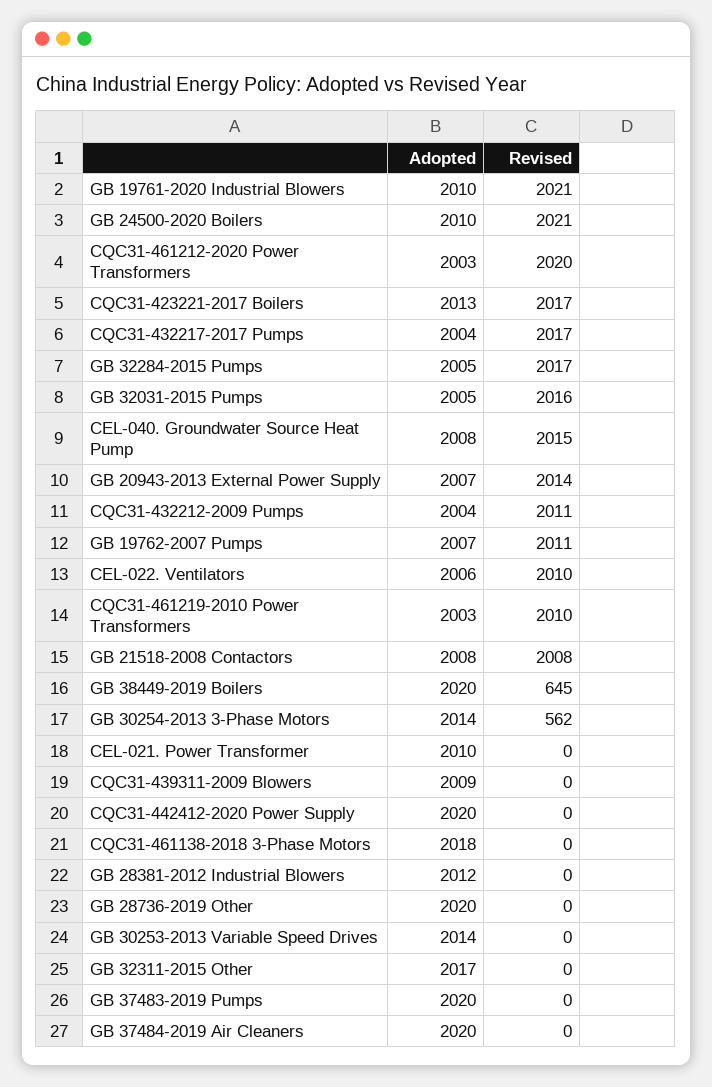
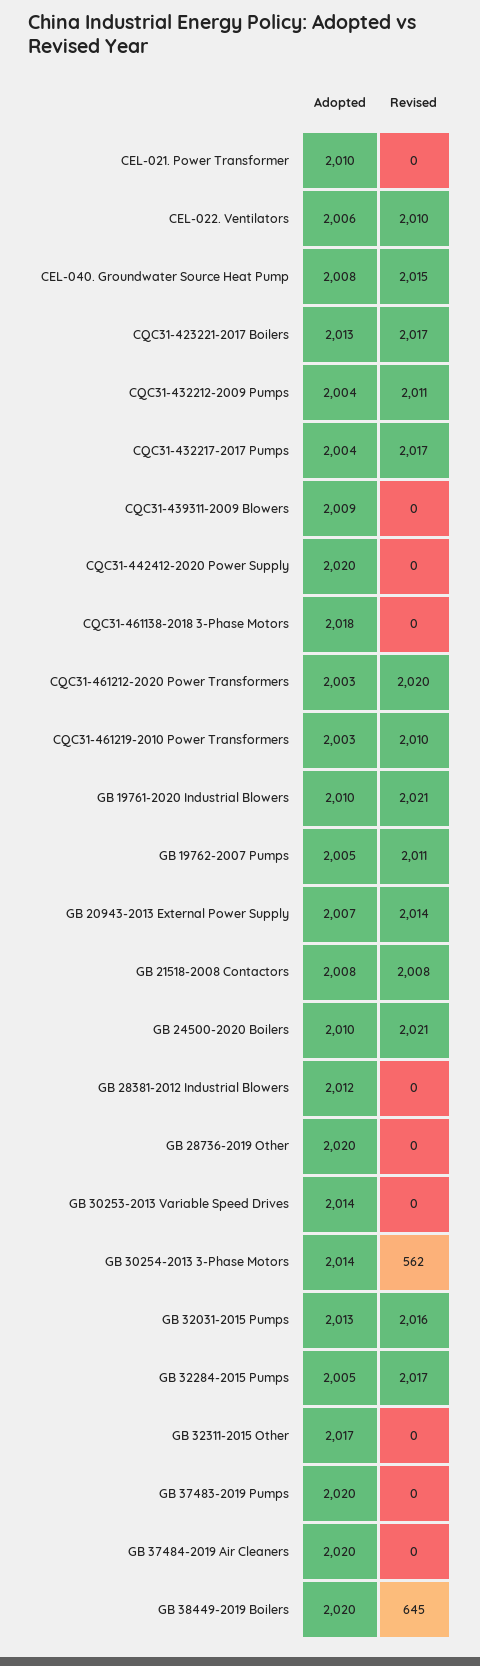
  {
    "Adopted": {
      "GB 19761-2020 Industrial Blowers": 2010,
      "GB 24500-2020 Boilers": 2010,
      "CQC31-461212-2020 Power Transformers": 2003,
      "CQC31-423221-2017 Boilers": 2013,
      "CQC31-432217-2017 Pumps": 2004,
      "GB 32284-2015 Pumps": 2005,
-     "GB 32031-2015 Pumps": 2005,
+     "GB 32031-2015 Pumps": 2013,
      "CEL-040. Groundwater Source Heat Pump": 2008,
      "GB 20943-2013 External Power Supply": 2007,
      "CQC31-432212-2009 Pumps": 2004,
-     "GB 19762-2007 Pumps": 2007,
+     "GB 19762-2007 Pumps": 2005,
      "CEL-022. Ventilators": 2006,
      "CQC31-461219-2010 Power Transformers": 2003,
      "GB 21518-2008 Contactors": 2008,
      "GB 38449-2019 Boilers": 2020,
      "GB 30254-2013 3-Phase Motors": 2014,
      "CEL-021. Power Transformer": 2010,
      "CQC31-439311-2009 Blowers": 2009,
      "CQC31-442412-2020 Power Supply": 2020,
      "CQC31-461138-2018 3-Phase Motors": 2018,
      "GB 28381-2012 Industrial Blowers": 2012,
      "GB 28736-2019 Other": 2020,
      "GB 30253-2013 Variable Speed Drives": 2014,
      "GB 32311-2015 Other": 2017,
      "GB 37483-2019 Pumps": 2020,
      "GB 37484-2019 Air Cleaners": 2020
    },
    "Revised": {
      "GB 19761-2020 Industrial Blowers": 2021,
      "GB 24500-2020 Boilers": 2021,
      "CQC31-461212-2020 Power Transformers": 2020,
      "CQC31-423221-2017 Boilers": 2017,
      "CQC31-432217-2017 Pumps": 2017,
      "GB 32284-2015 Pumps": 2017,
      "GB 32031-2015 Pumps": 2016,
      "CEL-040. Groundwater Source Heat Pump": 2015,
      "GB 20943-2013 External Power Supply": 2014,
      "CQC31-432212-2009 Pumps": 2011,
      "GB 19762-2007 Pumps": 2011,
      "CEL-022. Ventilators": 2010,
      "CQC31-461219-2010 Power Transformers": 2010,
      "GB 21518-2008 Contactors": 2008,
      "GB 38449-2019 Boilers": 645,
      "GB 30254-2013 3-Phase Motors": 562,
      "CEL-021. Power Transformer": 0,
      "CQC31-439311-2009 Blowers": 0,
      "CQC31-442412-2020 Power Supply": 0,
      "CQC31-461138-2018 3-Phase Motors": 0,
      "GB 28381-2012 Industrial Blowers": 0,
      "GB 28736-2019 Other": 0,
      "GB 30253-2013 Variable Speed Drives": 0,
      "GB 32311-2015 Other": 0,
      "GB 37483-2019 Pumps": 0,
      "GB 37484-2019 Air Cleaners": 0
    }
  }

